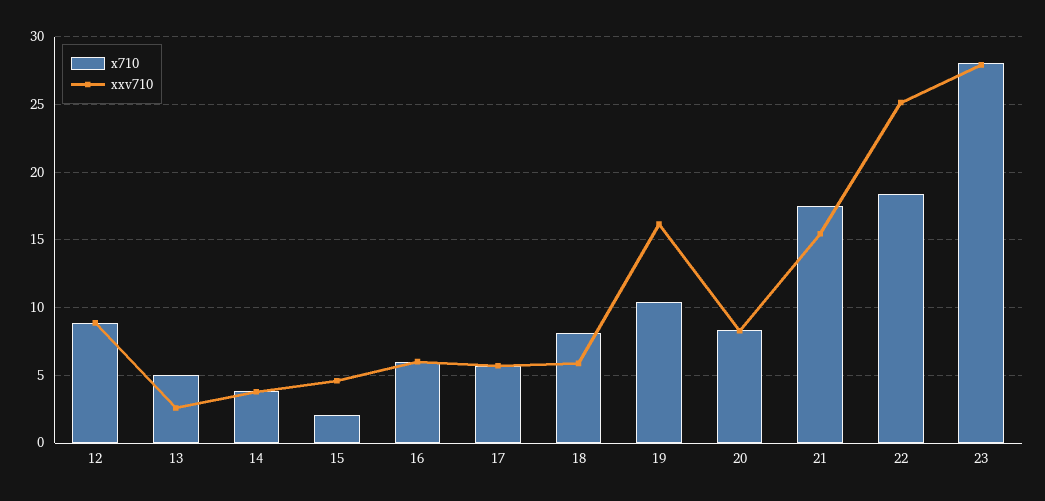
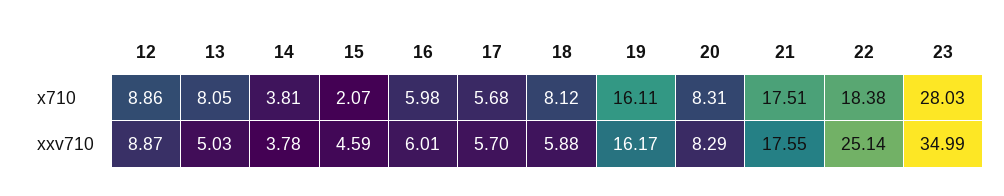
  {
    "x710": {
      "12": 8.86,
-     "13": 5,
+     "13": 8.05,
      "14": 3.81,
      "15": 2.07,
      "16": 5.98,
      "17": 5.68,
      "18": 8.12,
-     "19": 10.5,
+     "19": 16.11,
      "20": 8.31,
      "21": 17.51,
      "22": 18.38,
      "23": 28.03
    },
    "xxv710": {
      "12": 8.87,
-     "13": 2.5,
+     "13": 5.03,
      "14": 3.78,
      "15": 4.59,
      "16": 6.01,
      "17": 5.7,
      "18": 5.88,
      "19": 16.17,
      "20": 8.29,
-     "21": 15.5,
+     "21": 17.55,
      "22": 25.14,
-     "23": 28
+     "23": 34.99
    }
  }

